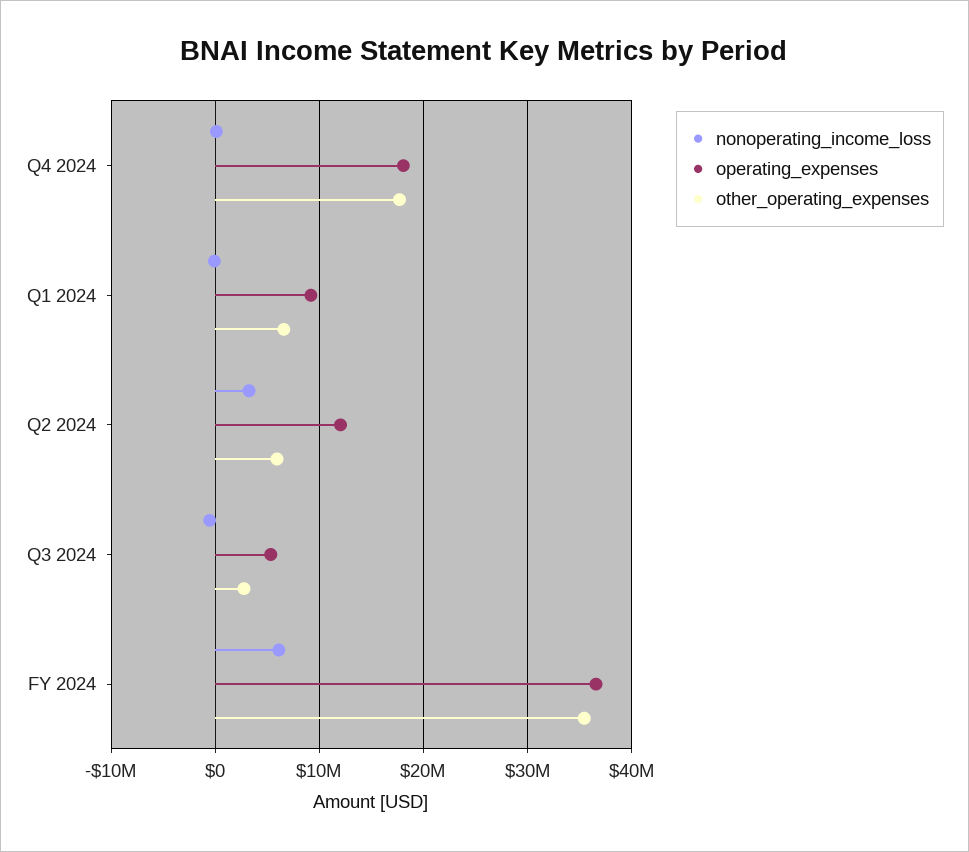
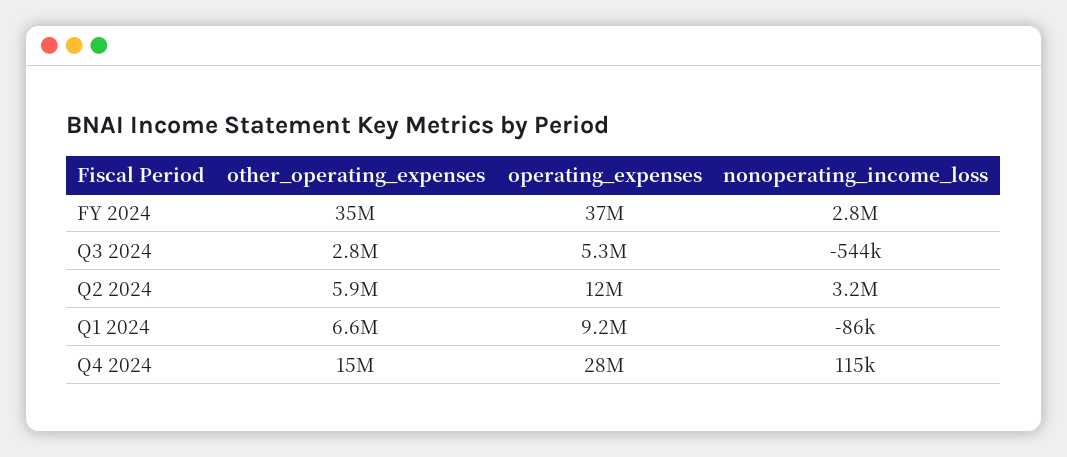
  {
    "nonoperating_income_loss": {
      "Q4 2024": 115000,
      "Q1 2024": -86000,
      "Q2 2024": 3200000,
      "Q3 2024": -544000,
-     "FY 2024": 6000000
+     "FY 2024": 2800000
    },
    "operating_expenses": {
-     "Q4 2024": 18000000,
+     "Q4 2024": 28000000,
      "Q1 2024": 9200000,
      "Q2 2024": 12000000,
      "Q3 2024": 5300000,
      "FY 2024": 37000000
    },
    "other_operating_expenses": {
-     "Q4 2024": 18000000,
+     "Q4 2024": 15000000,
      "Q1 2024": 6600000,
      "Q2 2024": 5900000,
      "Q3 2024": 2800000,
      "FY 2024": 35000000
    }
  }

